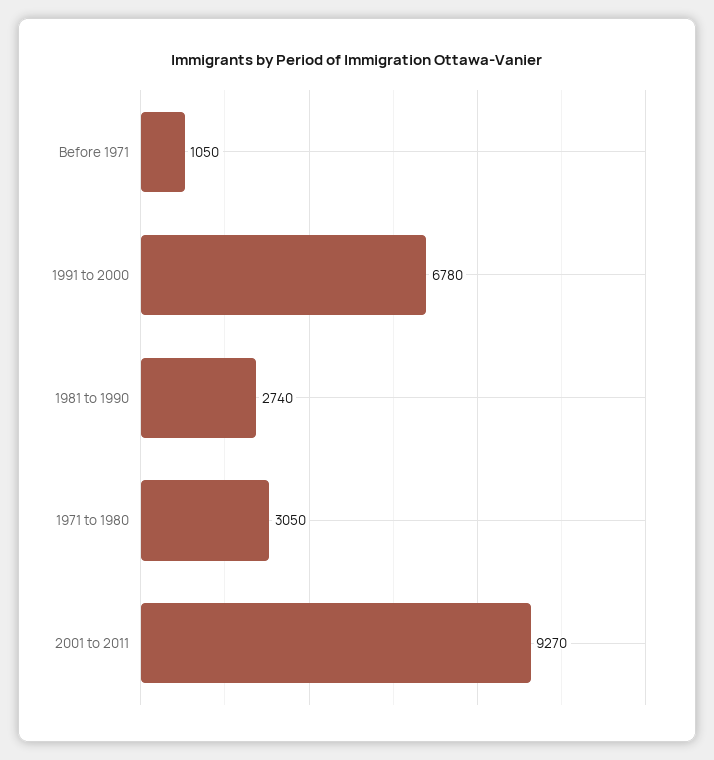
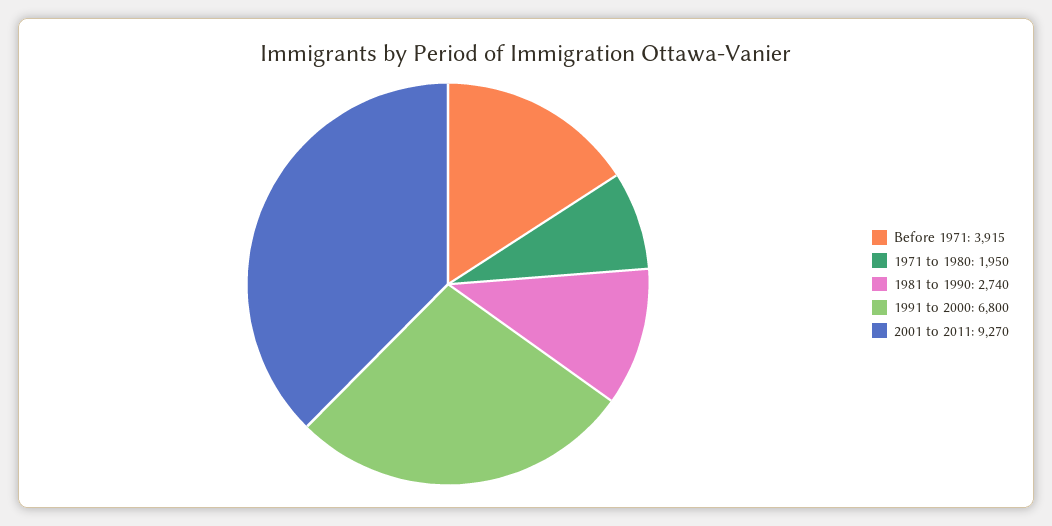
  {
-   "Before 1971": 1050,
+   "Before 1971": 3915,
-   "1991 to 2000": 6780,
+   "1991 to 2000": 6800,
    "1981 to 1990": 2740,
-   "1971 to 1980": 3050,
+   "1971 to 1980": 1950,
    "2001 to 2011": 9270
  }

